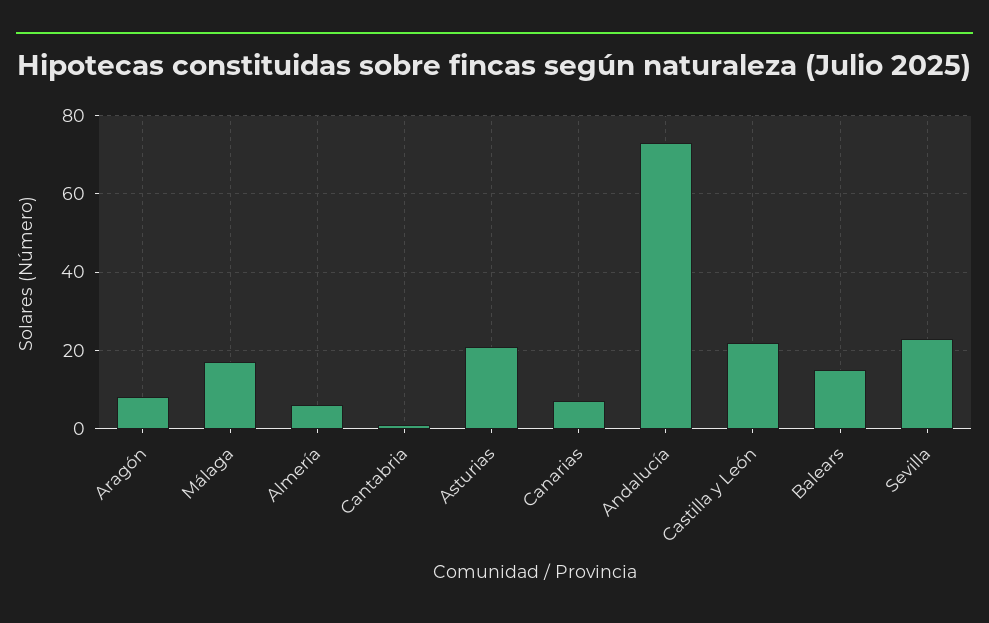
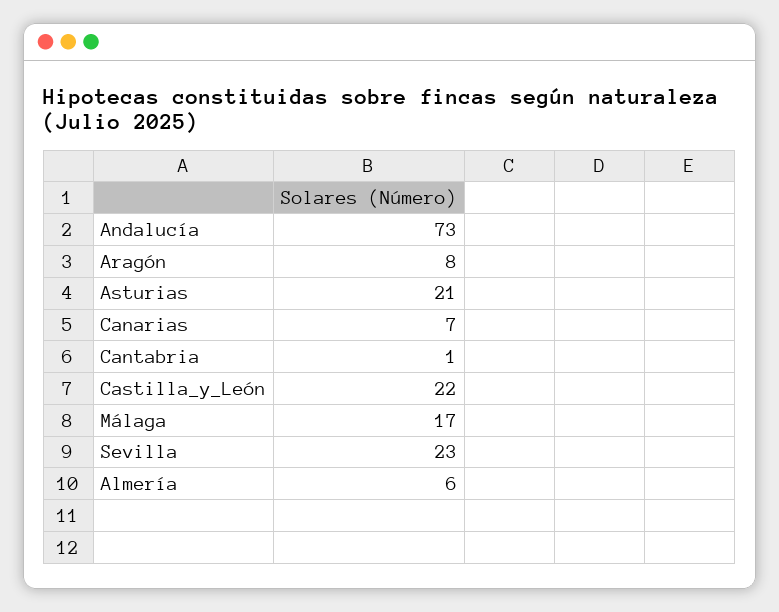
  {
    "Aragón": 8,
    "Málaga": 17,
    "Almería": 6,
    "Cantabria": 1,
    "Asturias": 21,
    "Canarias": 7,
    "Andalucía": 73,
    "Castilla y León": 22,
-   "Balears": 15,
    "Sevilla": 23
  }

